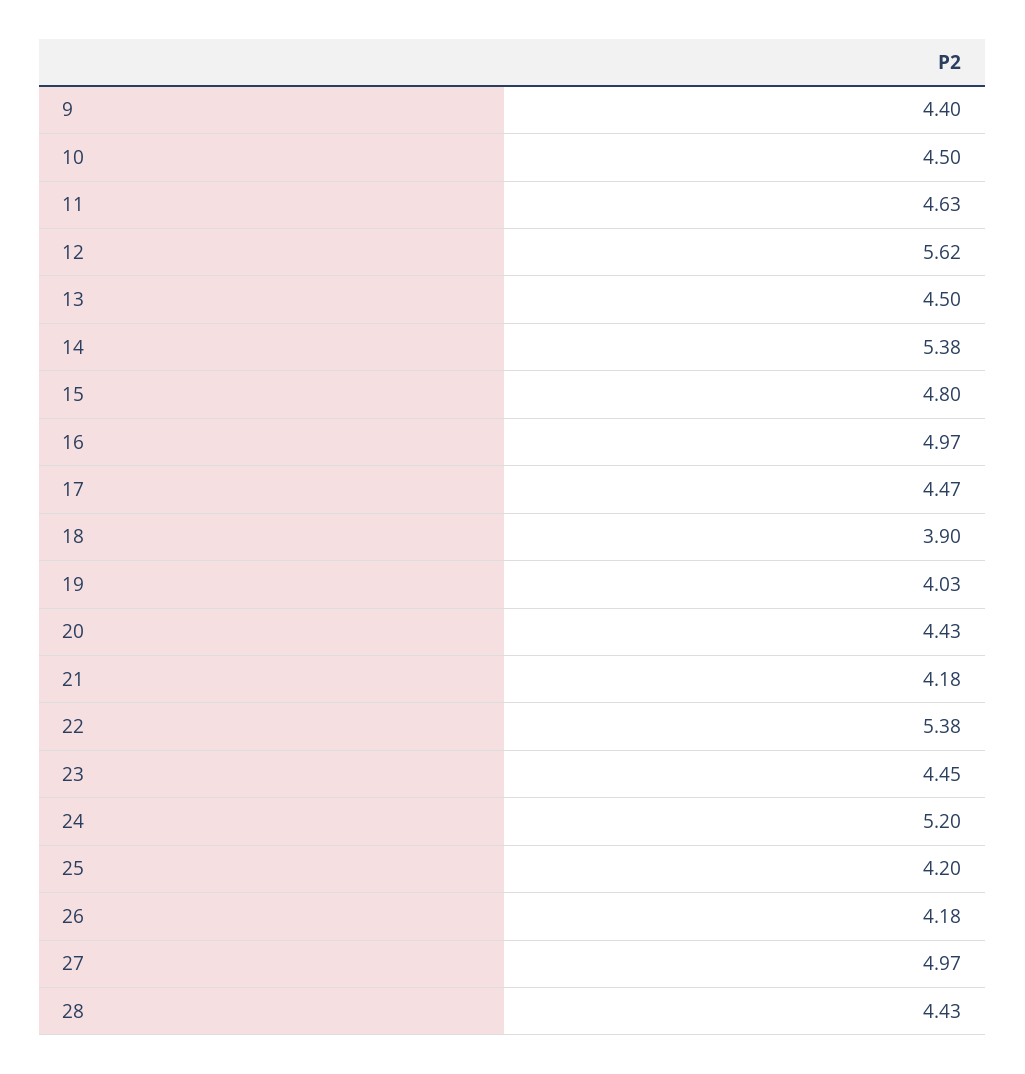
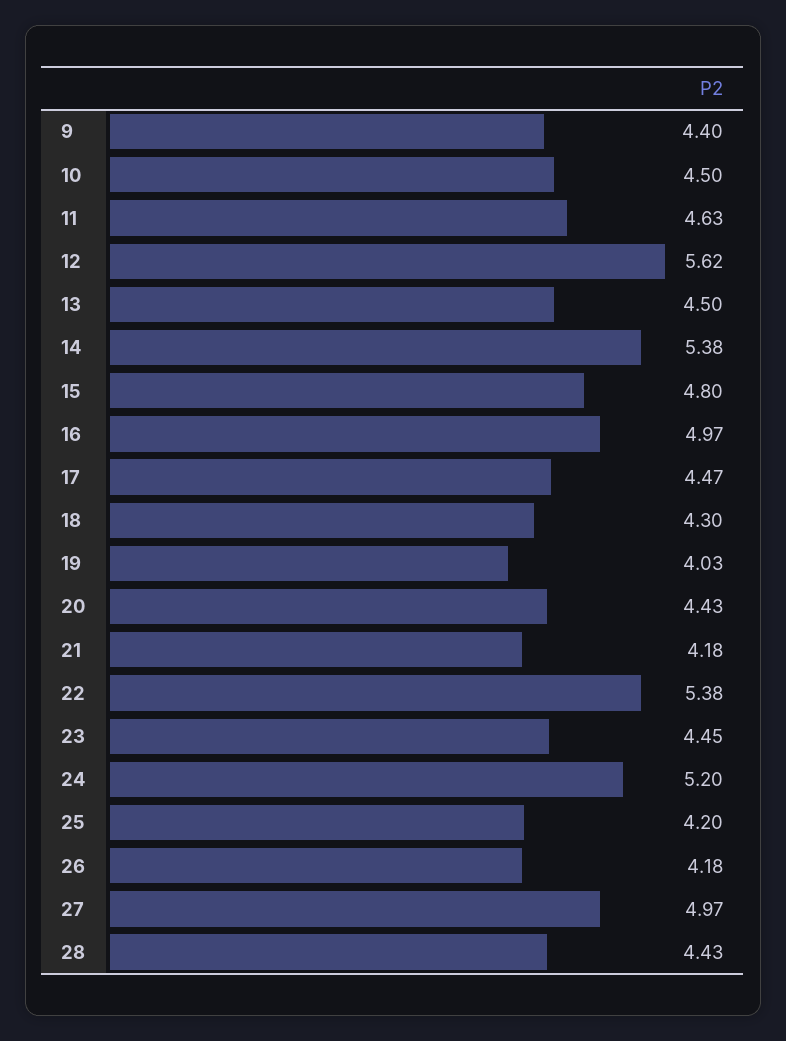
  {
    "9": 4.4,
    "10": 4.5,
    "11": 4.63,
    "12": 5.62,
    "13": 4.5,
    "14": 5.38,
    "15": 4.8,
    "16": 4.97,
    "17": 4.47,
-   "18": 3.9,
+   "18": 4.3,
    "19": 4.03,
    "20": 4.43,
    "21": 4.18,
    "22": 5.38,
    "23": 4.45,
    "24": 5.2,
    "25": 4.2,
    "26": 4.18,
    "27": 4.97,
    "28": 4.43
  }

